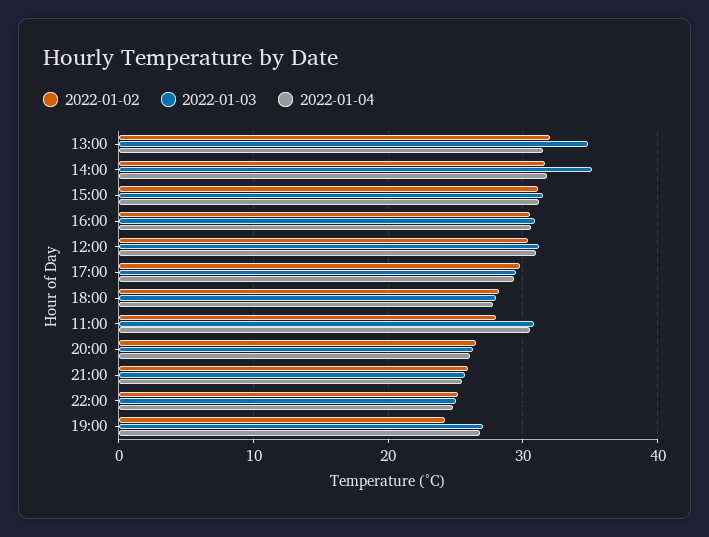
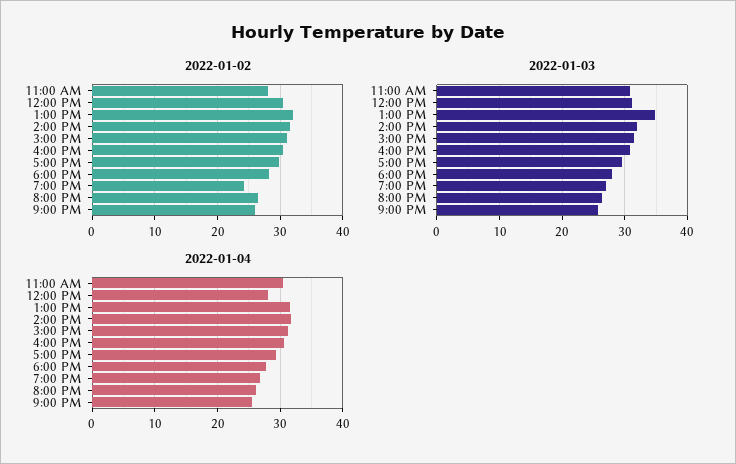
  {
    "2022-01-02": {
      "13:00": 32,
      "14:00": 32,
      "15:00": 31,
      "16:00": 31,
      "12:00": 30,
      "17:00": 30,
      "18:00": 28,
      "11:00": 28,
      "20:00": 27,
      "21:00": 26,
-     "22:00": 25,
      "19:00": 24
    },
    "2022-01-03": {
      "13:00": 35,
-     "14:00": 35,
+     "14:00": 32,
      "15:00": 32,
      "16:00": 31,
      "12:00": 31,
      "17:00": 30,
      "18:00": 28,
      "11:00": 31,
      "20:00": 26,
      "21:00": 26,
-     "22:00": 25,
      "19:00": 27
    },
    "2022-01-04": {
      "13:00": 32,
      "14:00": 32,
      "15:00": 31,
      "16:00": 31,
-     "12:00": 31,
+     "12:00": 28,
      "17:00": 29,
      "18:00": 28,
      "11:00": 31,
      "20:00": 26,
      "21:00": 26,
-     "22:00": 25,
      "19:00": 27
    }
  }

